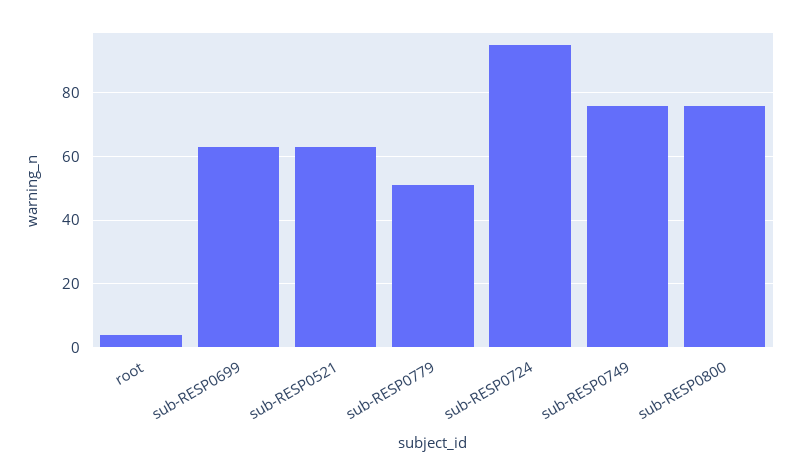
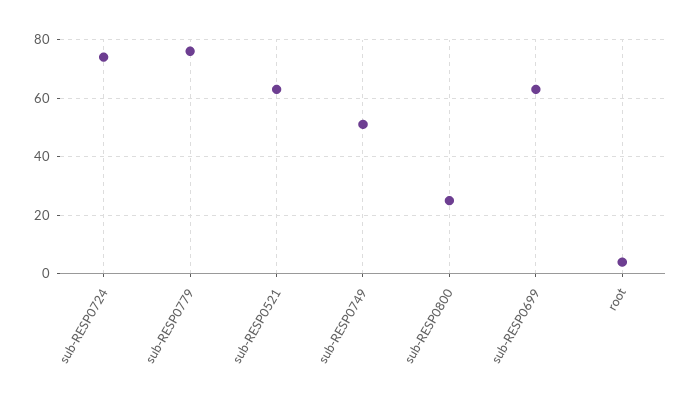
  {
    "root": 5,
    "sub-RESP0699": 65,
    "sub-RESP0521": 65,
-   "sub-RESP0779": 50,
+   "sub-RESP0779": 75,
-   "sub-RESP0724": 95,
+   "sub-RESP0724": 75,
-   "sub-RESP0749": 75,
+   "sub-RESP0749": 50,
-   "sub-RESP0800": 75
+   "sub-RESP0800": 25
  }

